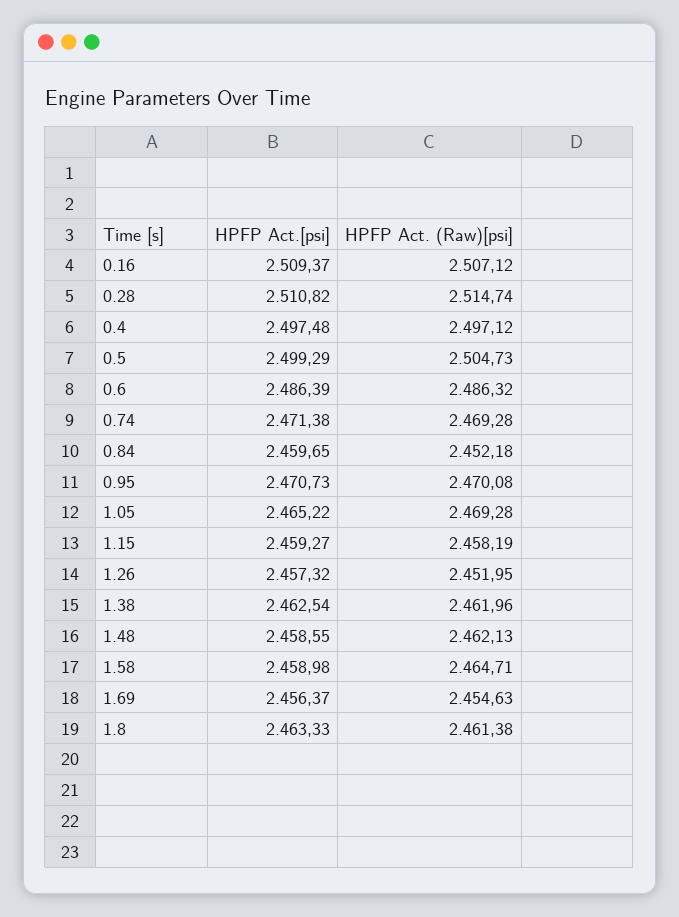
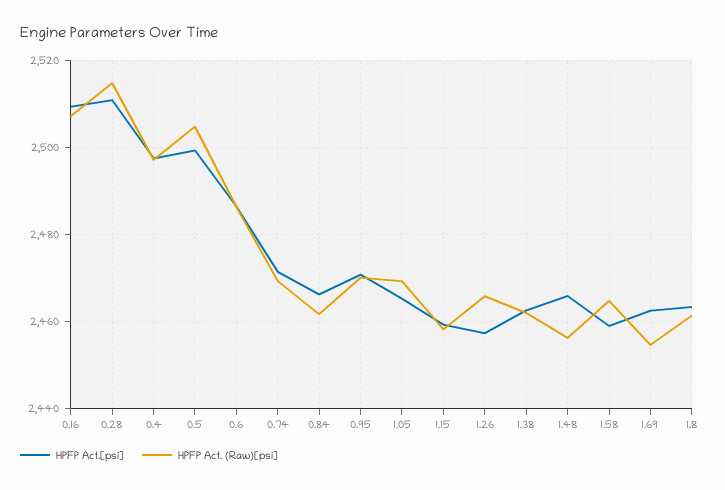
  {
    "HPFP Act.[psi]": {
      "0.16": 2509.37,
      "0.28": 2510.82,
      "0.4": 2497.48,
      "0.5": 2499.29,
      "0.6": 2486.39,
      "0.74": 2471.38,
-     "0.84": 2459.65,
+     "0.84": 2466,
      "0.95": 2470.73,
      "1.05": 2465.22,
      "1.15": 2459.27,
      "1.26": 2457.32,
      "1.38": 2462.54,
-     "1.48": 2458.55,
+     "1.48": 2466,
      "1.58": 2458.98,
-     "1.69": 2456.37,
+     "1.69": 2462,
      "1.8": 2463.33
    },
    "HPFP Act. (Raw)[psi]": {
      "0.16": 2507.12,
      "0.28": 2514.74,
      "0.4": 2497.12,
      "0.5": 2504.73,
      "0.6": 2486.32,
      "0.74": 2469.28,
-     "0.84": 2452.18,
+     "0.84": 2462,
      "0.95": 2470.08,
      "1.05": 2469.28,
      "1.15": 2458.19,
-     "1.26": 2451.95,
+     "1.26": 2466,
      "1.38": 2461.96,
-     "1.48": 2462.13,
+     "1.48": 2456,
      "1.58": 2464.71,
      "1.69": 2454.63,
      "1.8": 2461.38
    }
  }

